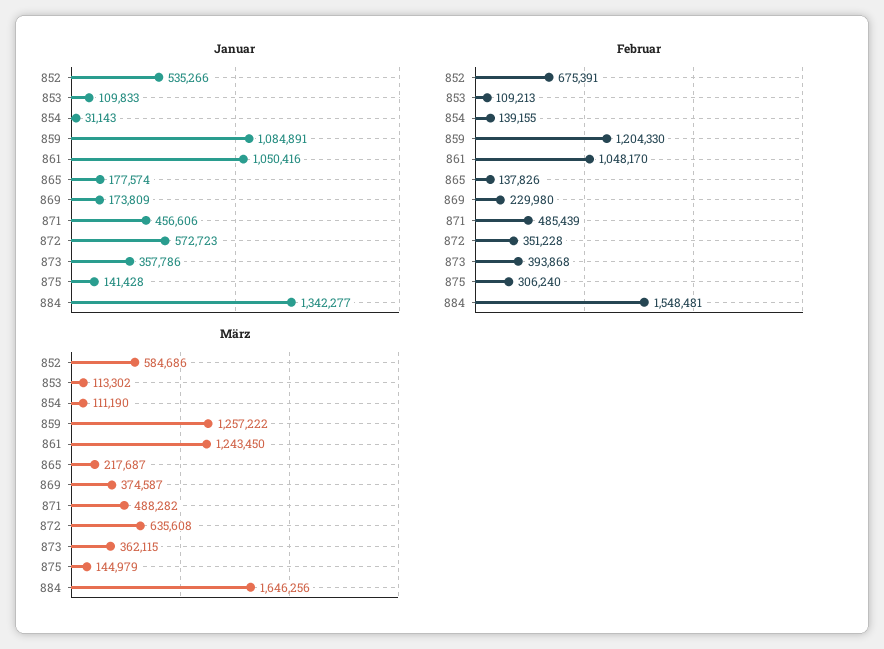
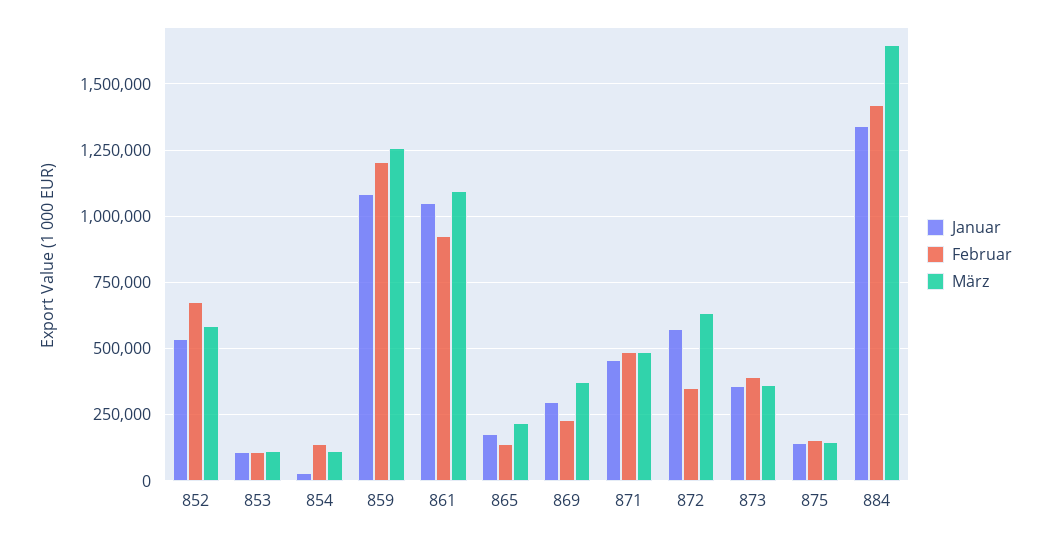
  {
    "Januar": {
      "852": 535266,
      "853": 109833,
      "854": 31143,
      "859": 1084891,
      "861": 1050416,
      "865": 177574,
-     "869": 173809,
+     "869": 300000,
      "871": 456606,
      "872": 572723,
      "873": 357786,
      "875": 141428,
      "884": 1342277
    },
    "Februar": {
      "852": 675391,
      "853": 109213,
      "854": 139155,
      "859": 1204330,
-     "861": 1048170,
+     "861": 925000,
      "865": 137826,
      "869": 229980,
      "871": 485439,
      "872": 351228,
      "873": 393868,
-     "875": 306240,
+     "875": 150000,
-     "884": 1548481
+     "884": 1425000
    },
    "März": {
      "852": 584686,
      "853": 113302,
      "854": 111190,
      "859": 1257222,
-     "861": 1243450,
+     "861": 1100000,
      "865": 217687,
      "869": 374587,
      "871": 488282,
      "872": 635608,
      "873": 362115,
      "875": 144979,
      "884": 1646256
    }
  }

